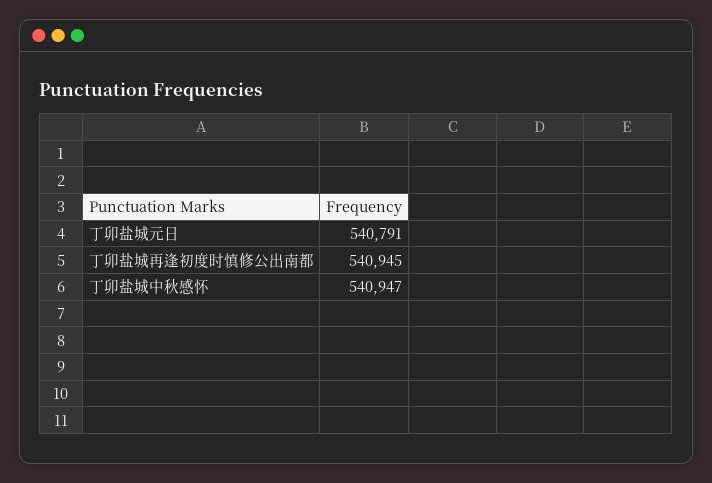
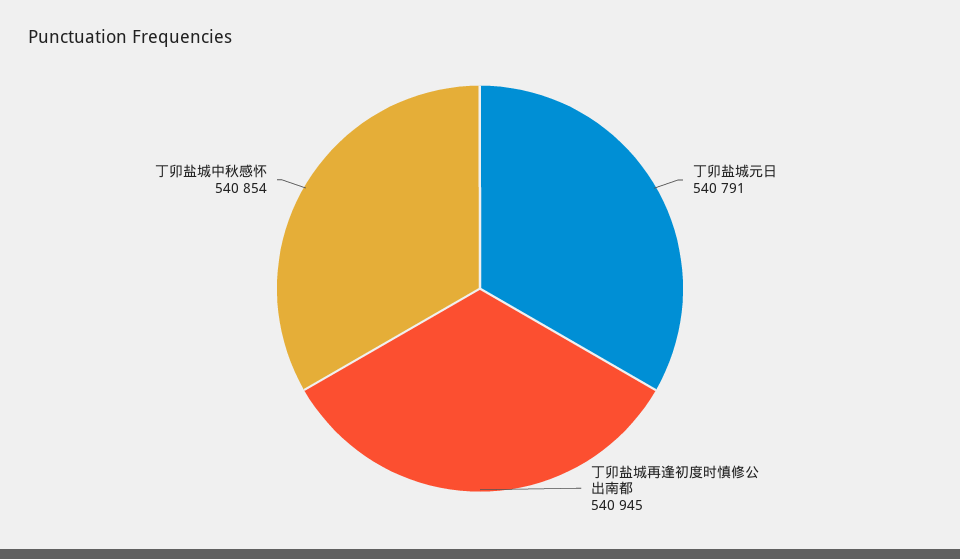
  {
    "丁卯盐城元日": 540791,
    "丁卯盐城再逢初度时慎修公出南都": 540945,
-   "丁卯盐城中秋感怀": 540947
+   "丁卯盐城中秋感怀": 540854
  }

